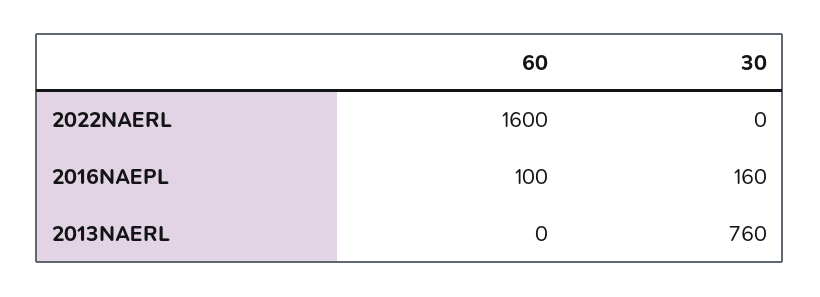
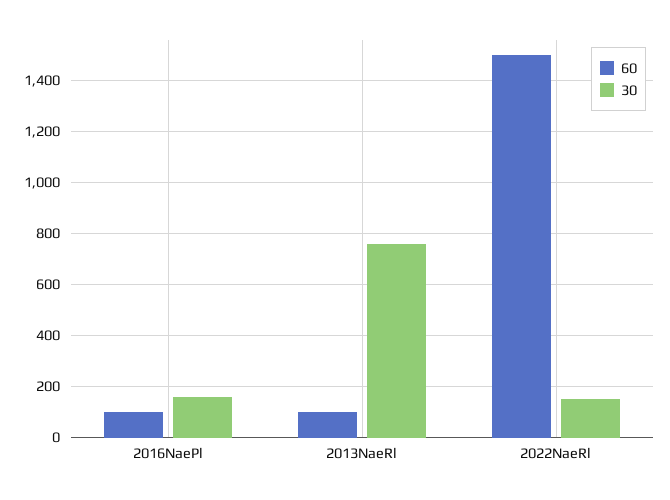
  {
    "60": {
-     "2022NAERL": 1600,
+     "2022NAERL": 1500,
      "2016NAEPL": 100,
-     "2013NAERL": 0
+     "2013NAERL": 100
    },
    "30": {
-     "2022NAERL": 0,
+     "2022NAERL": 150,
      "2016NAEPL": 160,
      "2013NAERL": 760
    }
  }

